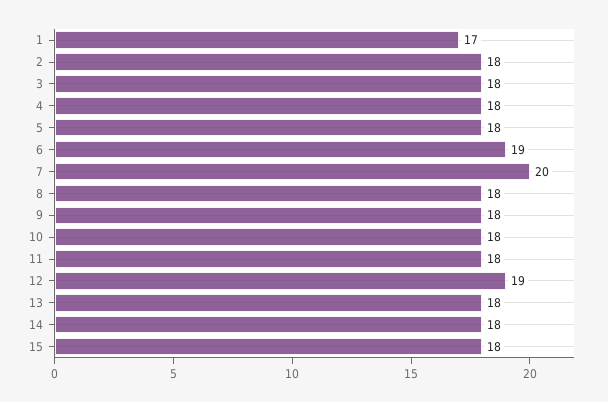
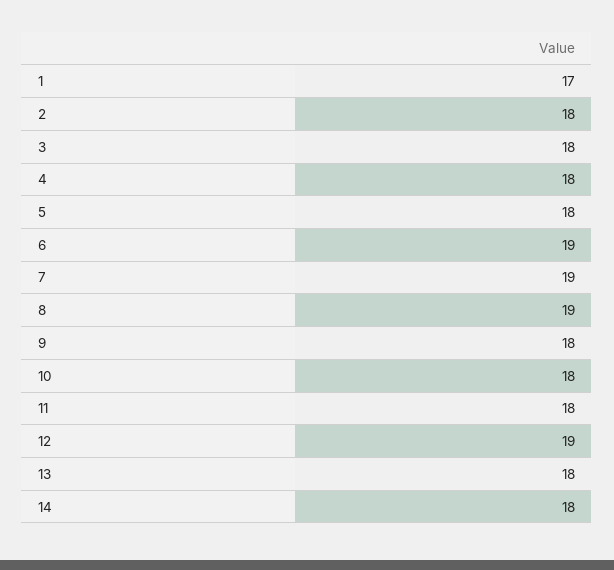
  {
    "1": 17,
    "2": 18,
    "3": 18,
    "4": 18,
    "5": 18,
    "6": 19,
-   "7": 20,
+   "7": 19,
-   "8": 18,
+   "8": 19,
    "9": 18,
    "10": 18,
    "11": 18,
    "12": 19,
    "13": 18,
-   "14": 18,
+   "14": 18
-   "15": 18
  }

